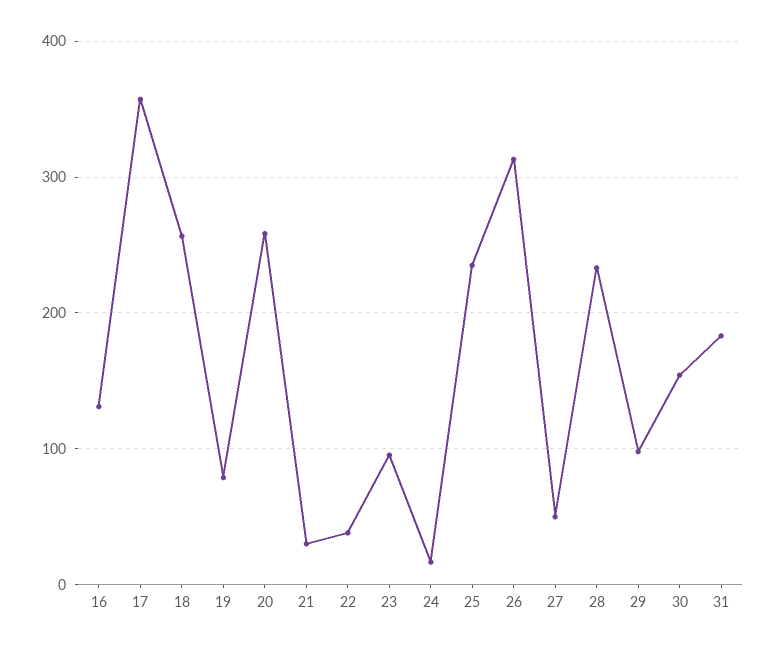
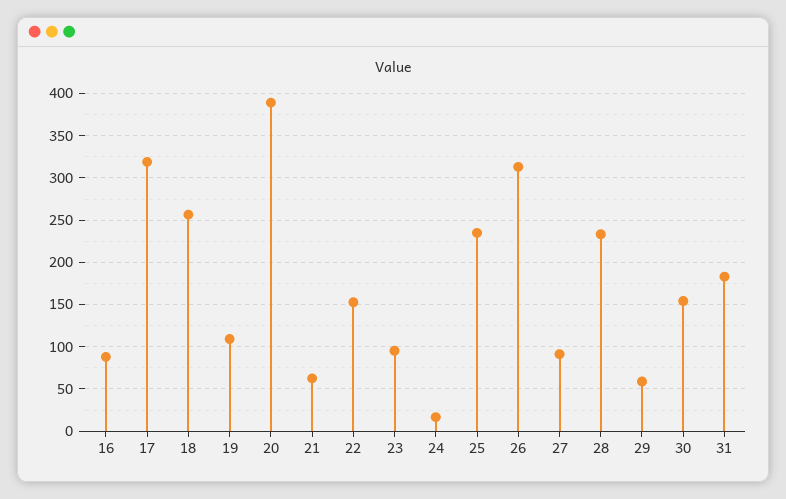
  {
-   "16": 130,
+   "16": 90,
-   "17": 360,
+   "17": 320,
    "18": 260,
-   "19": 80,
+   "19": 110,
-   "20": 260,
+   "20": 390,
-   "21": 30,
+   "21": 60,
-   "22": 40,
+   "22": 150,
    "23": 100,
    "24": 20,
    "25": 240,
    "26": 310,
-   "27": 50,
+   "27": 90,
    "28": 230,
-   "29": 100,
+   "29": 60,
    "30": 150,
    "31": 180
  }

